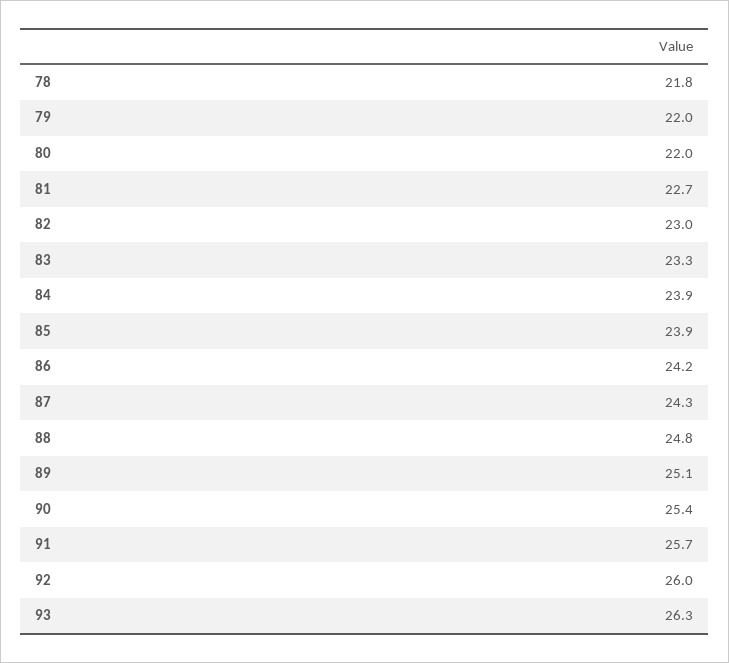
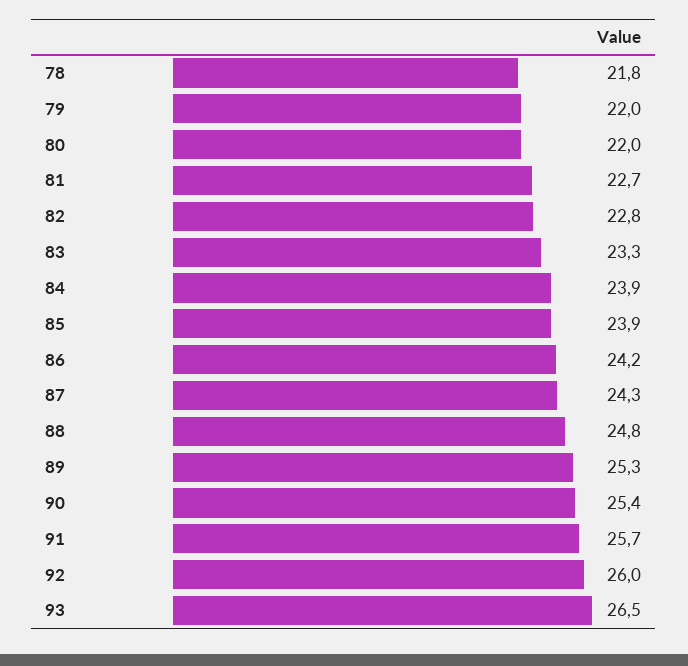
  {
    "78": 21.8,
    "79": 22,
    "80": 22,
    "81": 22.7,
-   "82": 23,
+   "82": 22.8,
    "83": 23.3,
    "84": 23.9,
    "85": 23.9,
    "86": 24.2,
    "87": 24.3,
    "88": 24.8,
-   "89": 25.1,
+   "89": 25.3,
    "90": 25.4,
    "91": 25.7,
    "92": 26,
-   "93": 26.3
+   "93": 26.5
  }

